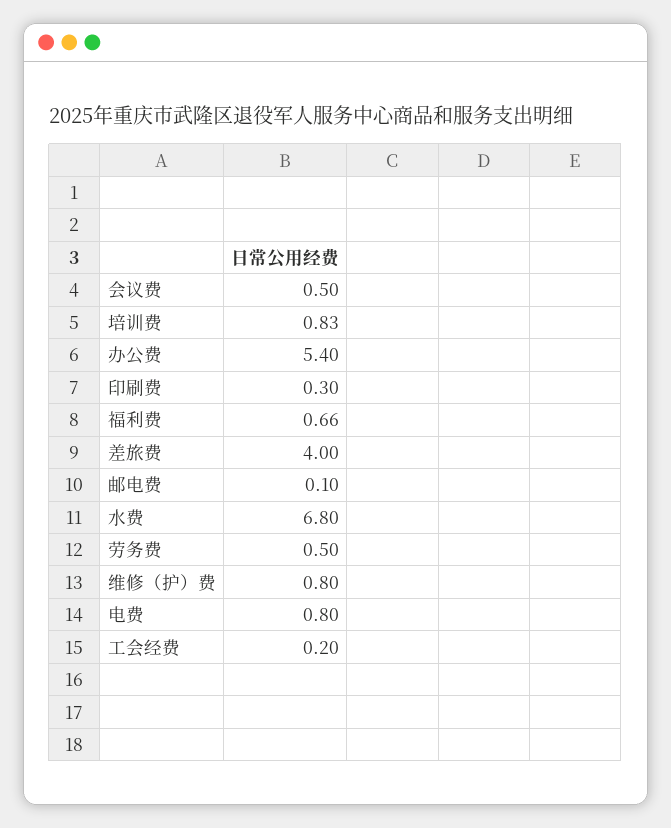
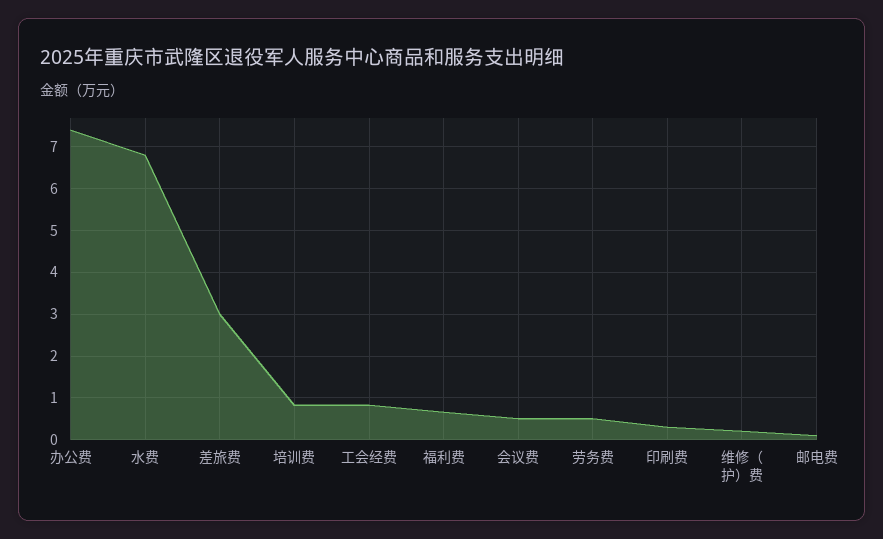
  {
    "会议费": 0.5,
    "培训费": 0.83,
-   "办公费": 5.4,
+   "办公费": 7.4,
    "印刷费": 0.3,
    "福利费": 0.66,
-   "差旅费": 4,
+   "差旅费": 3,
    "邮电费": 0.1,
    "水费": 6.8,
    "劳务费": 0.5,
-   "维修（护）费": 0.8,
+   "维修（护）费": 0.2,
-   "电费": 0.8,
-   "工会经费": 0.2
+   "工会经费": 0.8
  }

